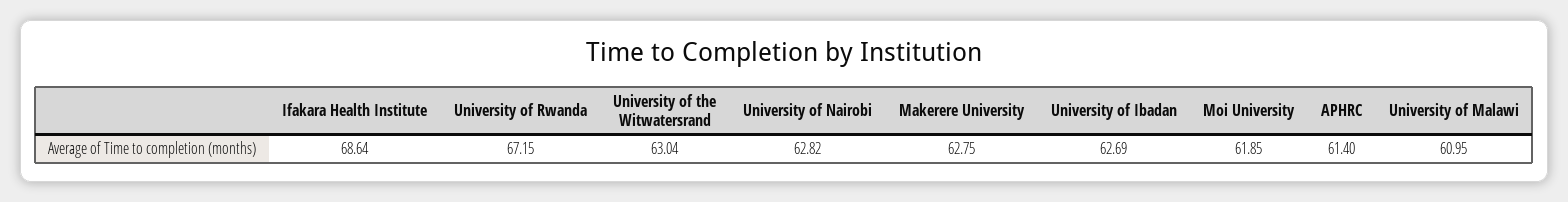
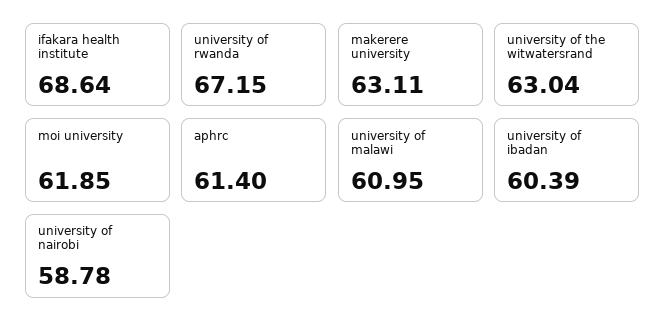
  {
    "Ifakara Health Institute": 68.64,
    "University of Rwanda": 67.15,
    "University of the Witwatersrand": 63.04,
-   "University of Nairobi": 62.82,
+   "University of Nairobi": 58.78,
-   "Makerere University": 62.75,
+   "Makerere University": 63.11,
-   "University of Ibadan": 62.69,
+   "University of Ibadan": 60.39,
    "Moi University": 61.85,
    "APHRC": 61.4,
    "University of Malawi": 60.95
  }

